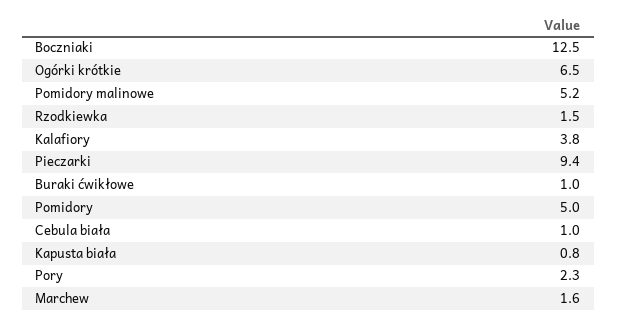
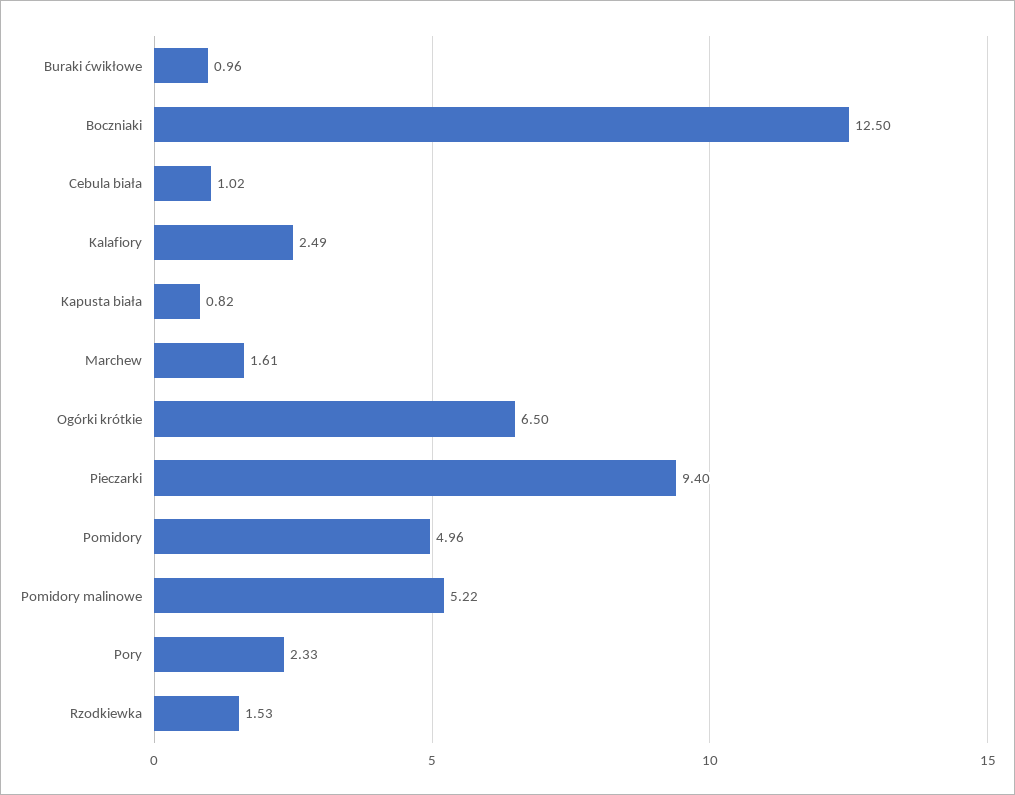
  {
    "Boczniaki": 12.5,
    "Ogórki krótkie": 6.5,
    "Pomidory malinowe": 5.22,
    "Rzodkiewka": 1.53,
-   "Kalafiory": 3.8,
+   "Kalafiory": 2.49,
    "Pieczarki": 9.4,
    "Buraki ćwikłowe": 0.96,
    "Pomidory": 4.96,
    "Cebula biała": 1.02,
    "Kapusta biała": 0.82,
    "Pory": 2.33,
    "Marchew": 1.61
  }

